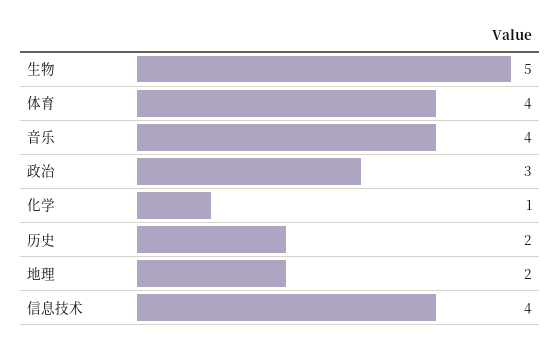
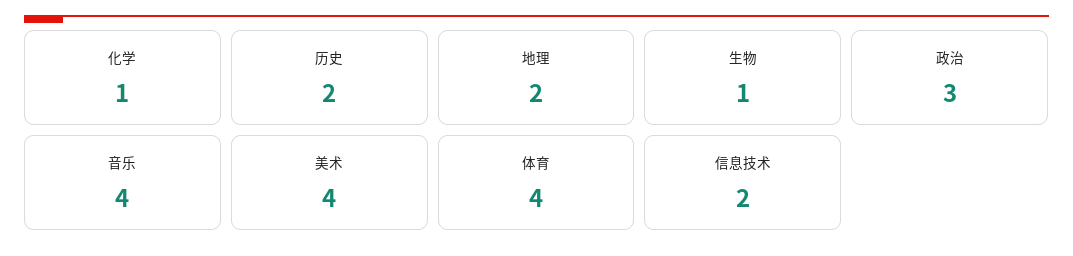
  {
-   "生物": 5,
+   "生物": 1,
    "体育": 4,
    "音乐": 4,
    "政治": 3,
    "化学": 1,
    "历史": 2,
    "地理": 2,
-   "信息技术": 4
+   "信息技术": 2,
+   "美术": 4
  }

